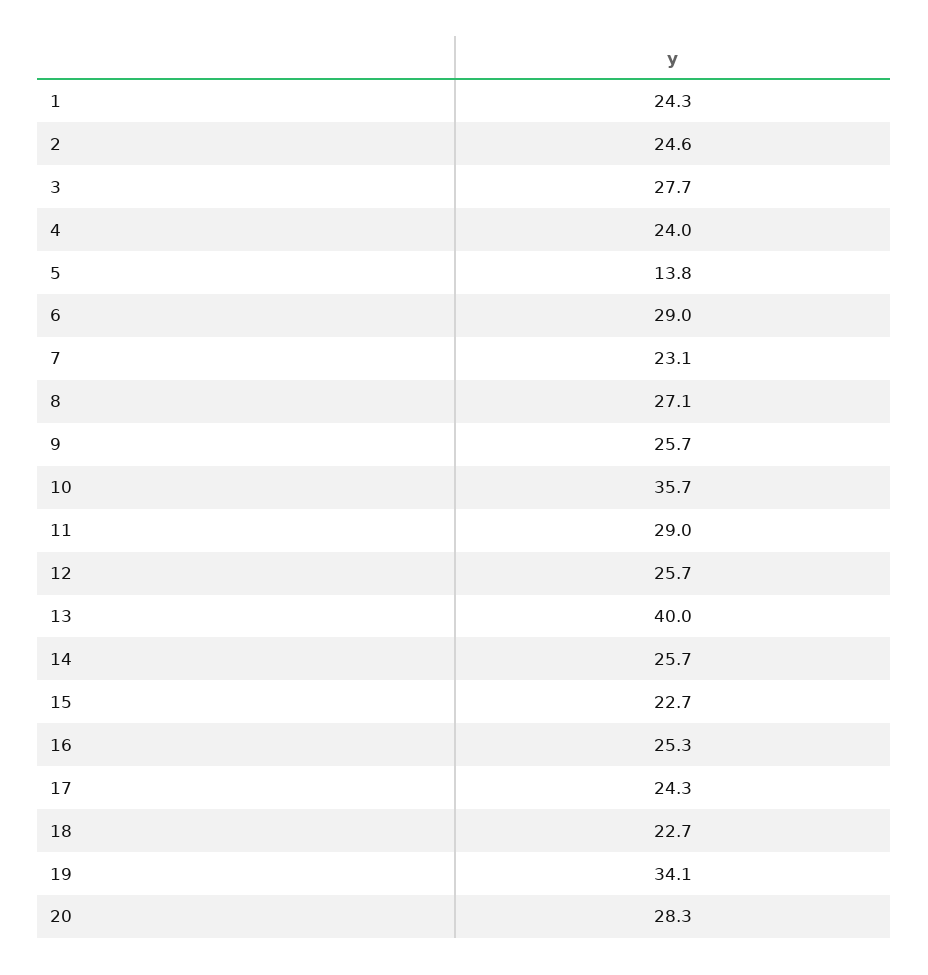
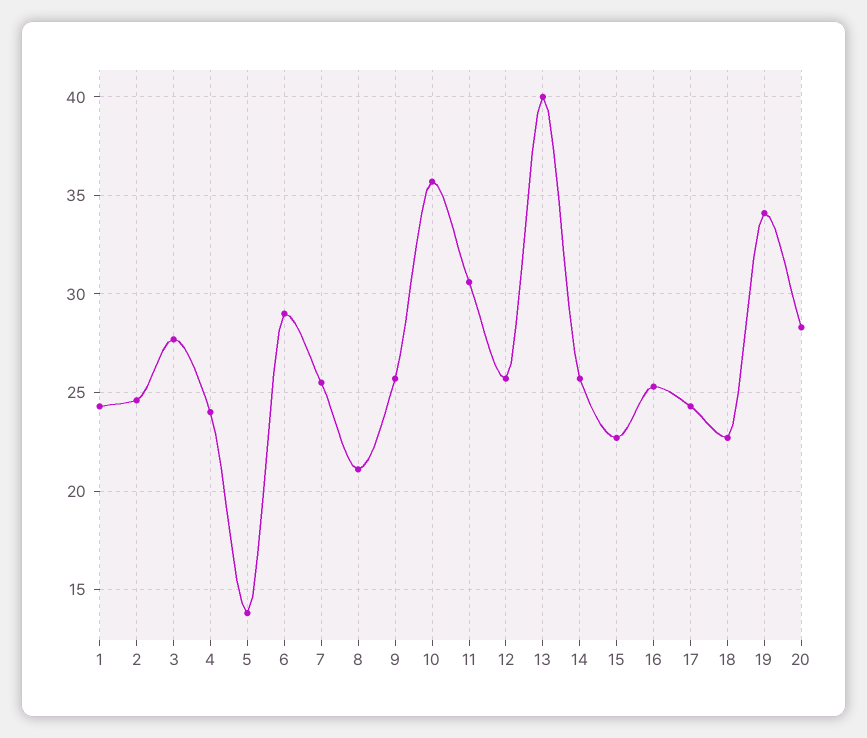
  {
    "1": 24.3,
    "2": 24.6,
    "3": 27.7,
    "4": 24,
    "5": 13.8,
    "6": 29,
-   "7": 23.1,
+   "7": 25.5,
-   "8": 27.1,
+   "8": 21,
    "9": 25.7,
    "10": 35.7,
-   "11": 29,
+   "11": 30.5,
    "12": 25.7,
    "13": 40,
    "14": 25.7,
    "15": 22.7,
    "16": 25.3,
    "17": 24.3,
    "18": 22.7,
    "19": 34.1,
    "20": 28.3
  }

